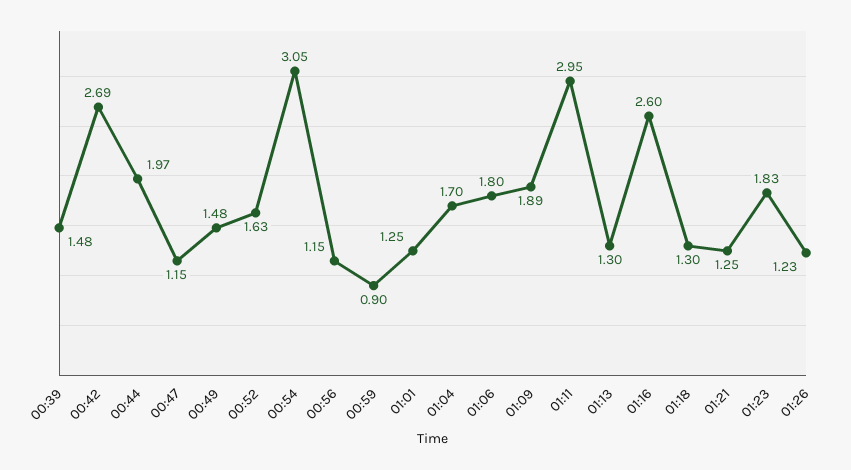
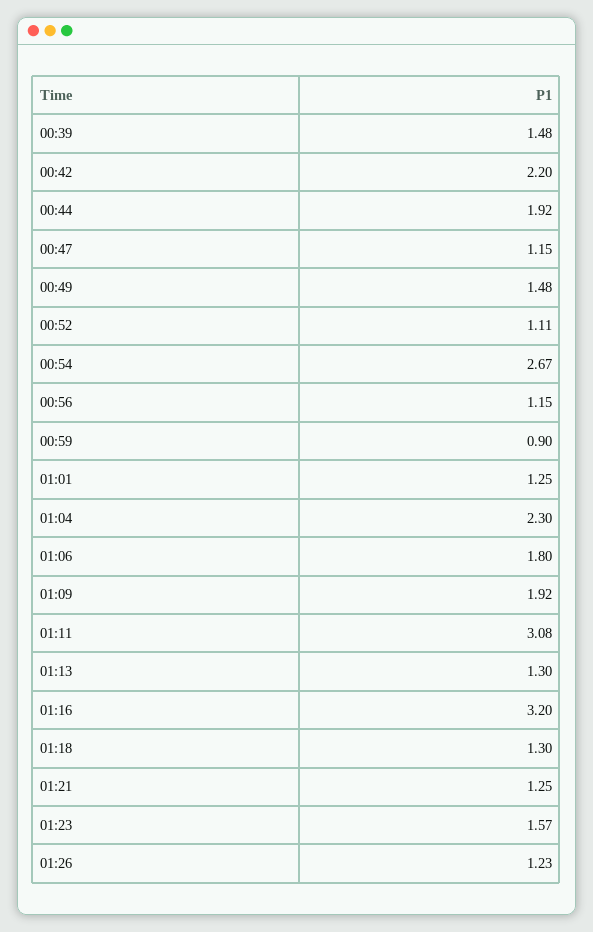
  {
    "00:39": 1.48,
-   "00:42": 2.69,
+   "00:42": 2.2,
-   "00:44": 1.97,
+   "00:44": 1.92,
    "00:47": 1.15,
    "00:49": 1.48,
-   "00:52": 1.63,
+   "00:52": 1.11,
-   "00:54": 3.05,
+   "00:54": 2.67,
    "00:56": 1.15,
    "00:59": 0.9,
    "01:01": 1.25,
-   "01:04": 1.7,
+   "01:04": 2.3,
    "01:06": 1.8,
-   "01:09": 1.89,
+   "01:09": 1.92,
-   "01:11": 2.95,
+   "01:11": 3.08,
    "01:13": 1.3,
-   "01:16": 2.6,
+   "01:16": 3.2,
    "01:18": 1.3,
    "01:21": 1.25,
-   "01:23": 1.83,
+   "01:23": 1.57,
    "01:26": 1.23
  }

